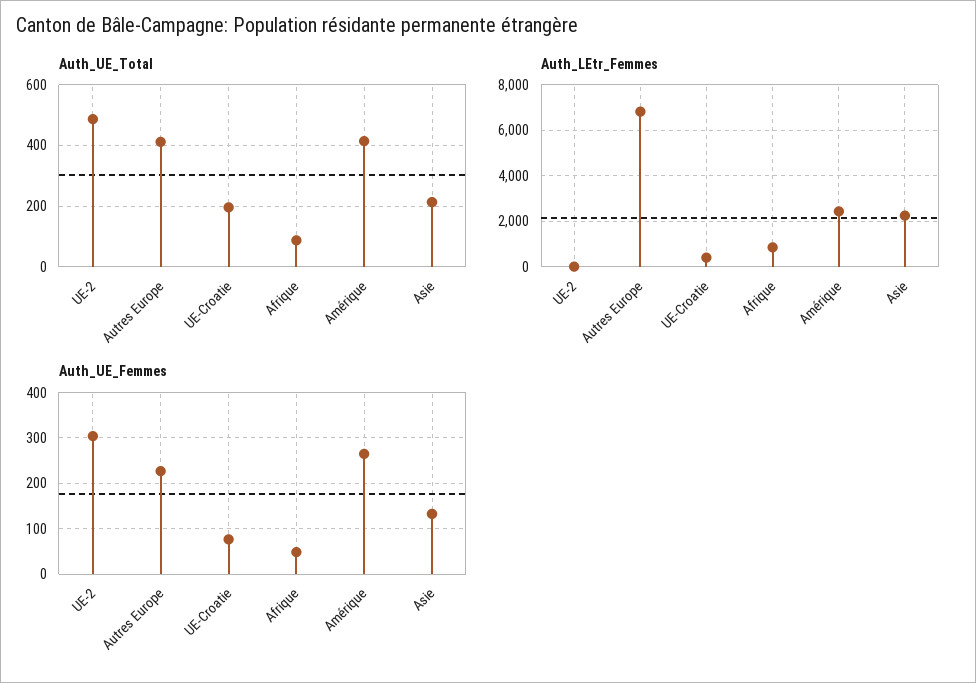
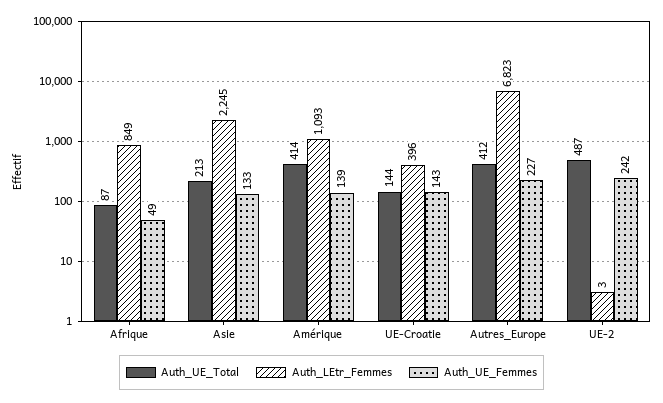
  {
    "Auth_UE_Total": {
      "UE-2": 487,
      "Autres Europe": 412,
-     "UE-Croatie": 200,
+     "UE-Croatie": 144,
      "Afrique": 87,
      "Amérique": 414,
      "Asie": 213
    },
    "Auth_LEtr_Femmes": {
      "UE-2": 3,
      "Autres Europe": 6823,
      "UE-Croatie": 396,
      "Afrique": 849,
-     "Amérique": 2500,
+     "Amérique": 1093,
      "Asie": 2245
    },
    "Auth_UE_Femmes": {
-     "UE-2": 300,
+     "UE-2": 242,
      "Autres Europe": 227,
-     "UE-Croatie": 80,
+     "UE-Croatie": 143,
      "Afrique": 49,
-     "Amérique": 260,
+     "Amérique": 139,
      "Asie": 133
    }
  }

